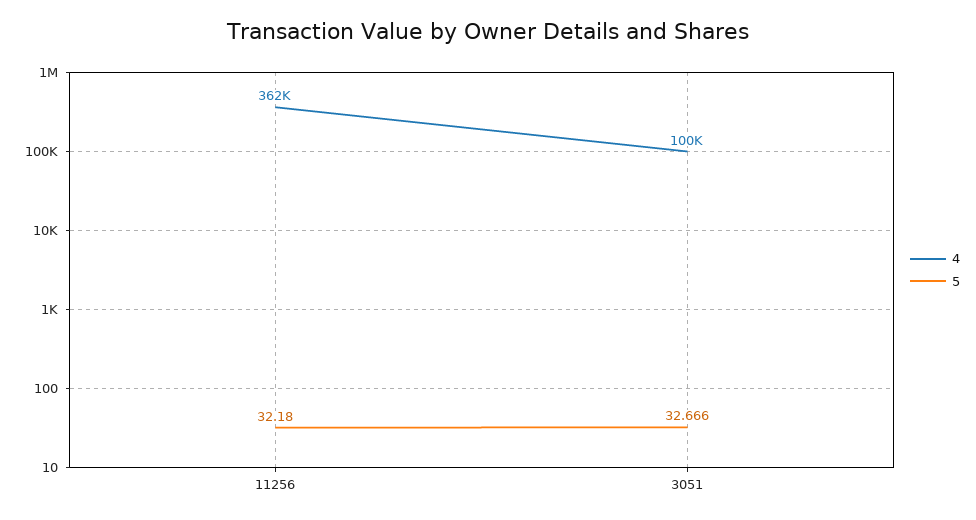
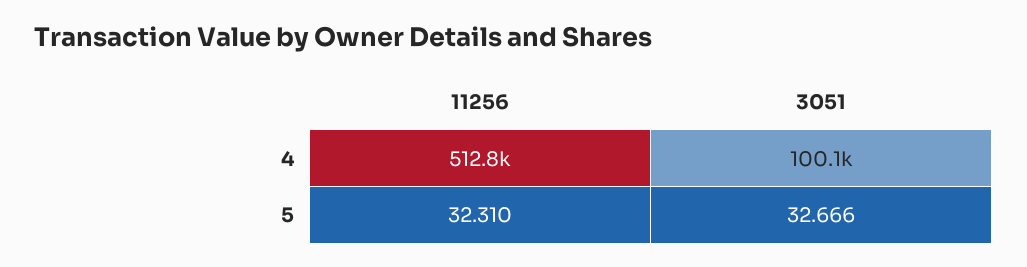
  {
    "4": {
-     "11256": 362000,
+     "11256": 512800,
      "3051": 100100
    },
    "5": {
-     "11256": 32.18,
+     "11256": 32.31,
      "3051": 32.666
    }
  }

